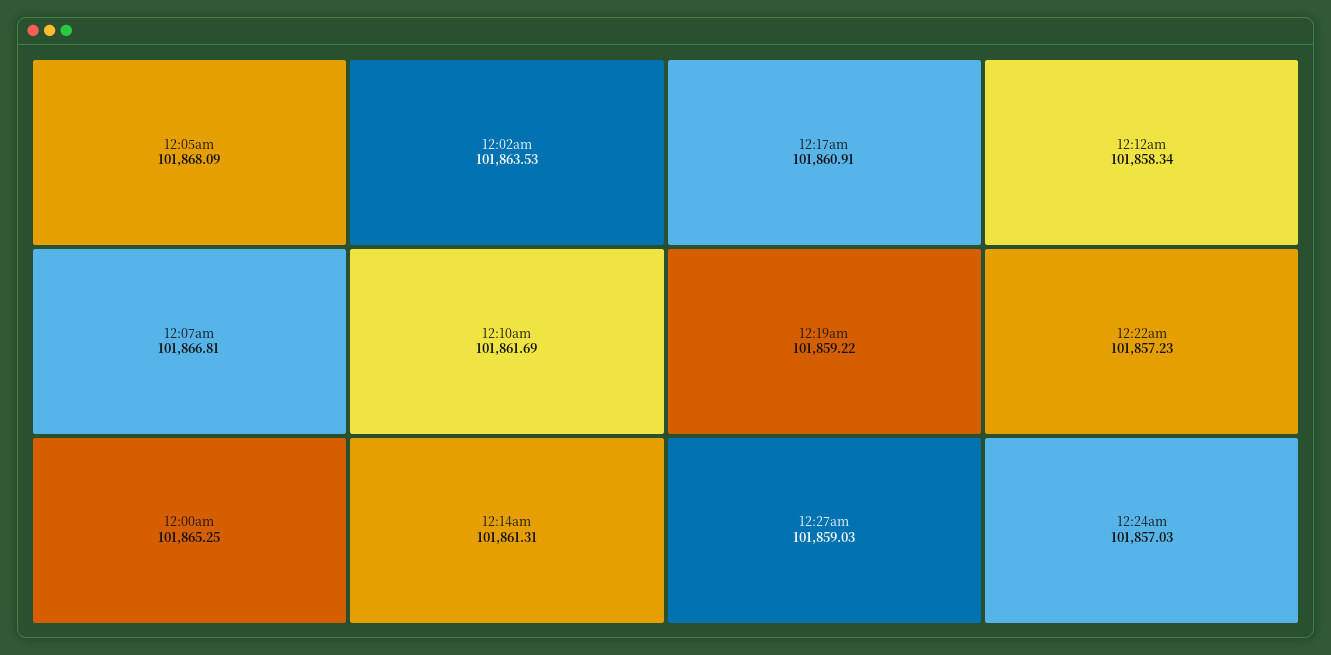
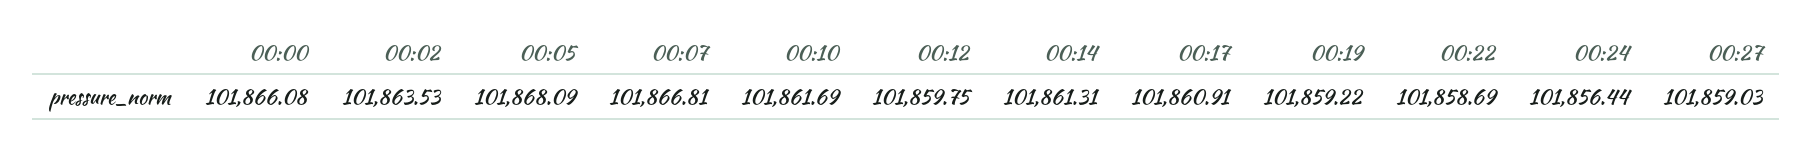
  {
    "12:05am": 101868.09,
    "12:07am": 101866.81,
-   "12:00am": 101865.25,
+   "12:00am": 101866.08,
    "12:02am": 101863.53,
    "12:10am": 101861.69,
    "12:14am": 101861.31,
    "12:17am": 101860.91,
    "12:19am": 101859.22,
    "12:27am": 101859.03,
-   "12:12am": 101858.34,
+   "12:12am": 101859.75,
-   "12:22am": 101857.23,
+   "12:22am": 101858.69,
-   "12:24am": 101857.03
+   "12:24am": 101856.44
  }

